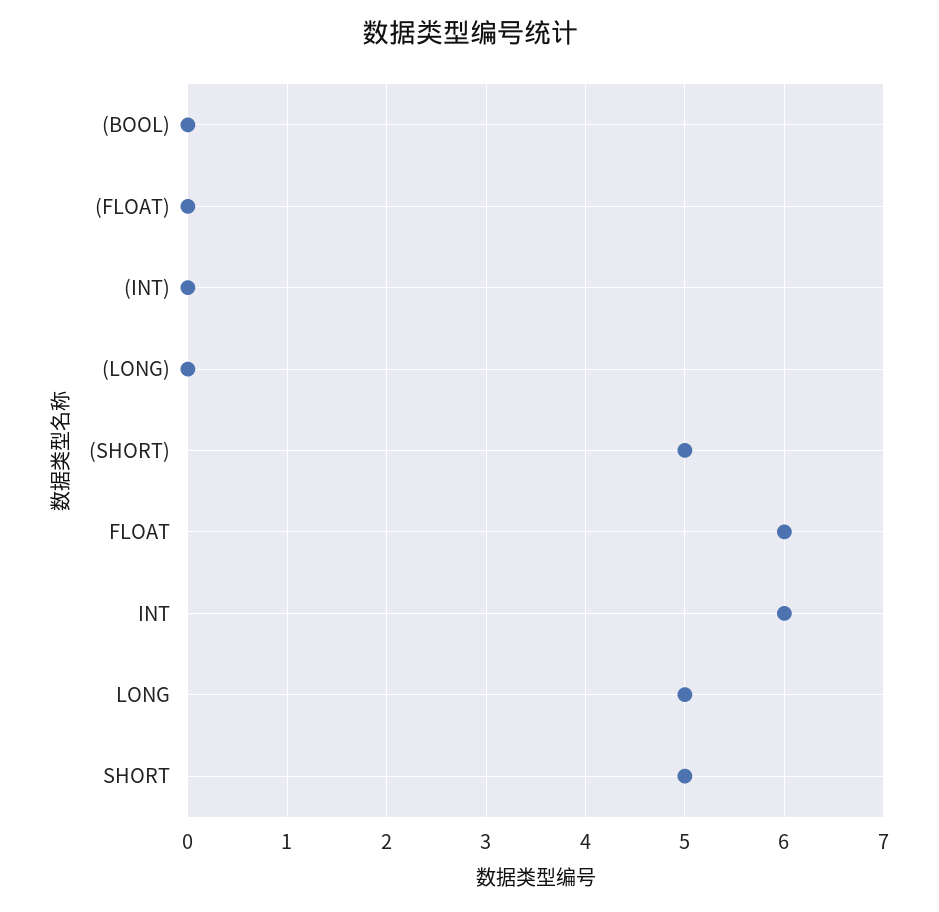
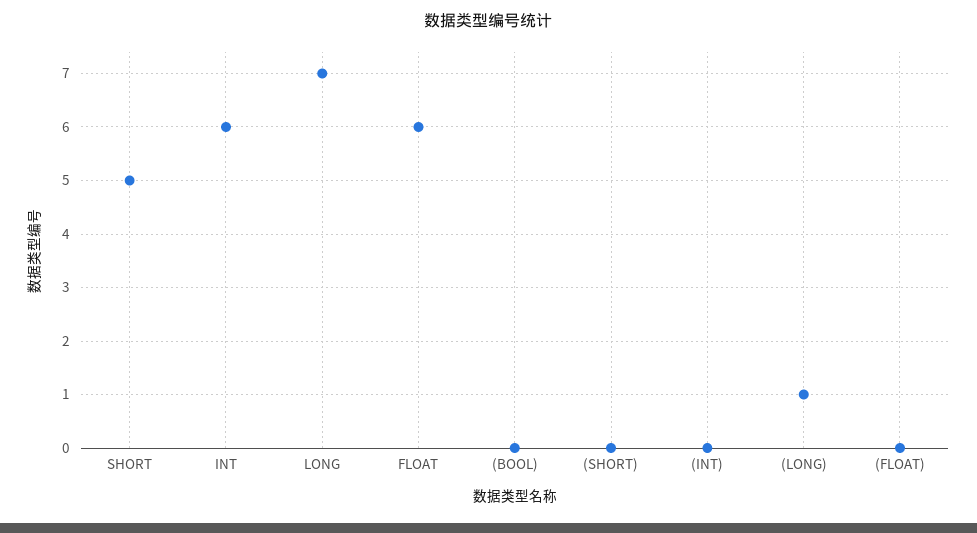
  {
    "(BOOL)": 0,
    "(FLOAT)": 0,
    "(INT)": 0,
-   "(LONG)": 0,
+   "(LONG)": 1,
-   "(SHORT)": 5,
+   "(SHORT)": 0,
    "FLOAT": 6,
    "INT": 6,
-   "LONG": 5,
+   "LONG": 7,
    "SHORT": 5
  }

